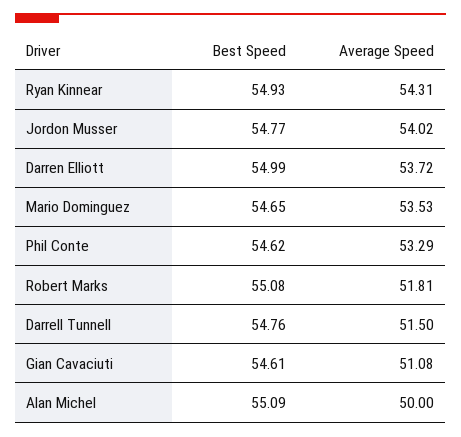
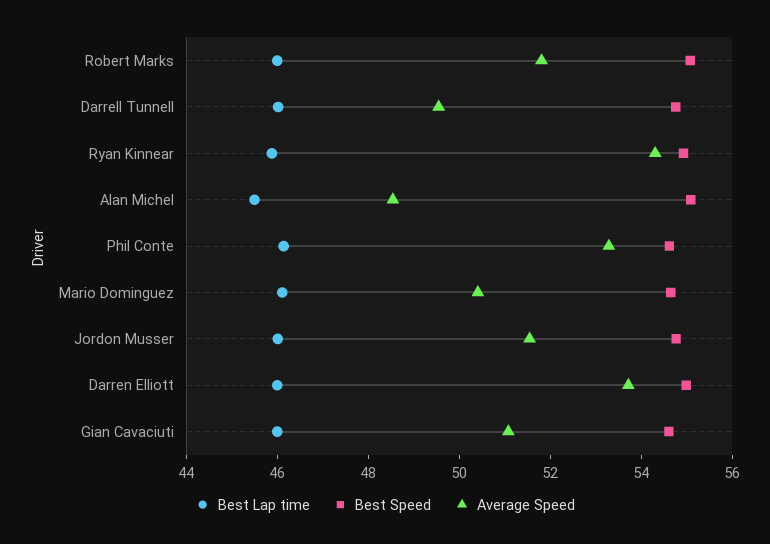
  {
    "Best Speed": {
      "Ryan Kinnear": 54.93,
      "Jordon Musser": 54.77,
      "Darren Elliott": 54.99,
      "Mario Dominguez": 54.65,
      "Phil Conte": 54.62,
      "Robert Marks": 55.08,
      "Darrell Tunnell": 54.76,
      "Gian Cavaciuti": 54.61,
      "Alan Michel": 55.09
    },
    "Average Speed": {
      "Ryan Kinnear": 54.31,
-     "Jordon Musser": 54.02,
+     "Jordon Musser": 51.5,
      "Darren Elliott": 53.72,
-     "Mario Dominguez": 53.53,
+     "Mario Dominguez": 50.5,
      "Phil Conte": 53.29,
      "Robert Marks": 51.81,
-     "Darrell Tunnell": 51.5,
+     "Darrell Tunnell": 49.5,
      "Gian Cavaciuti": 51.08,
-     "Alan Michel": 50
+     "Alan Michel": 48.5
-   }
+   },
+   "Best Lap time": {
+     "Robert Marks": 46,
+     "Darrell Tunnell": 46,
+     "Ryan Kinnear": 46,
+     "Alan Michel": 45.5,
+     "Phil Conte": 46,
+     "Mario Dominguez": 46,
+     "Jordon Musser": 46,
+     "Darren Elliott": 46,
+     "Gian Cavaciuti": 46
+   }
  }

